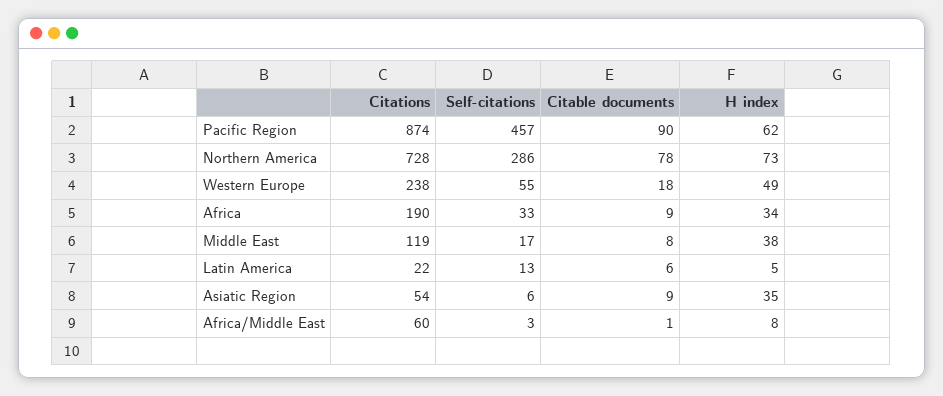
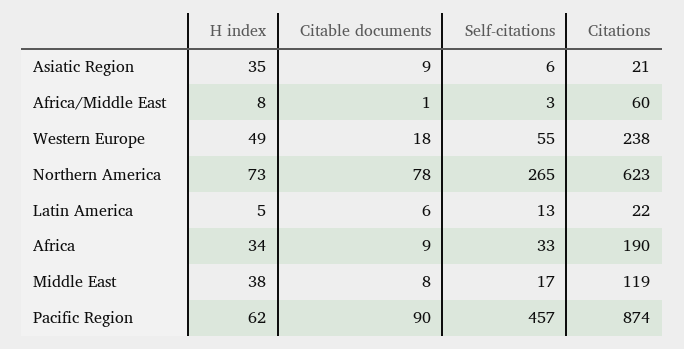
  {
    "Citations": {
      "Pacific Region": 874,
-     "Northern America": 728,
+     "Northern America": 623,
      "Western Europe": 238,
      "Africa": 190,
      "Middle East": 119,
      "Latin America": 22,
-     "Asiatic Region": 54,
+     "Asiatic Region": 21,
      "Africa/Middle East": 60
    },
    "Self-citations": {
      "Pacific Region": 457,
-     "Northern America": 286,
+     "Northern America": 265,
      "Western Europe": 55,
      "Africa": 33,
      "Middle East": 17,
      "Latin America": 13,
      "Asiatic Region": 6,
      "Africa/Middle East": 3
    },
    "Citable documents": {
      "Pacific Region": 90,
      "Northern America": 78,
      "Western Europe": 18,
      "Africa": 9,
      "Middle East": 8,
      "Latin America": 6,
      "Asiatic Region": 9,
      "Africa/Middle East": 1
    },
    "H index": {
      "Pacific Region": 62,
      "Northern America": 73,
      "Western Europe": 49,
      "Africa": 34,
      "Middle East": 38,
      "Latin America": 5,
      "Asiatic Region": 35,
      "Africa/Middle East": 8
    }
  }

